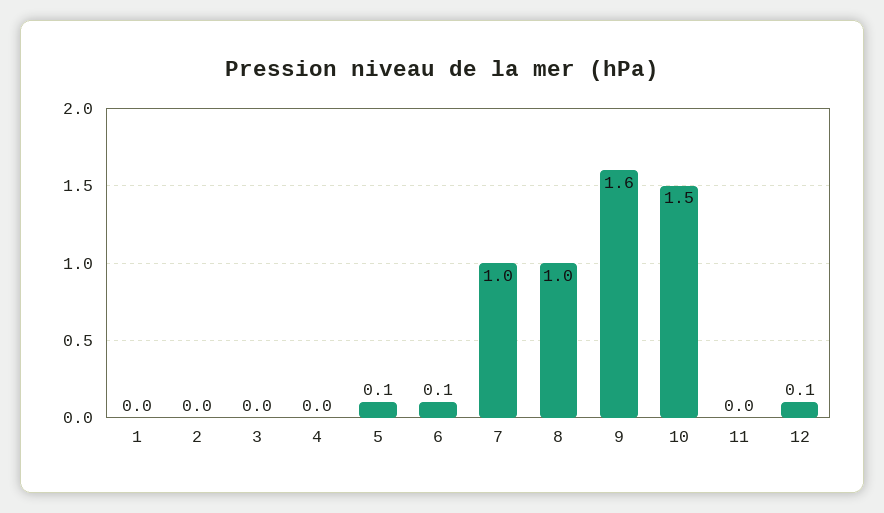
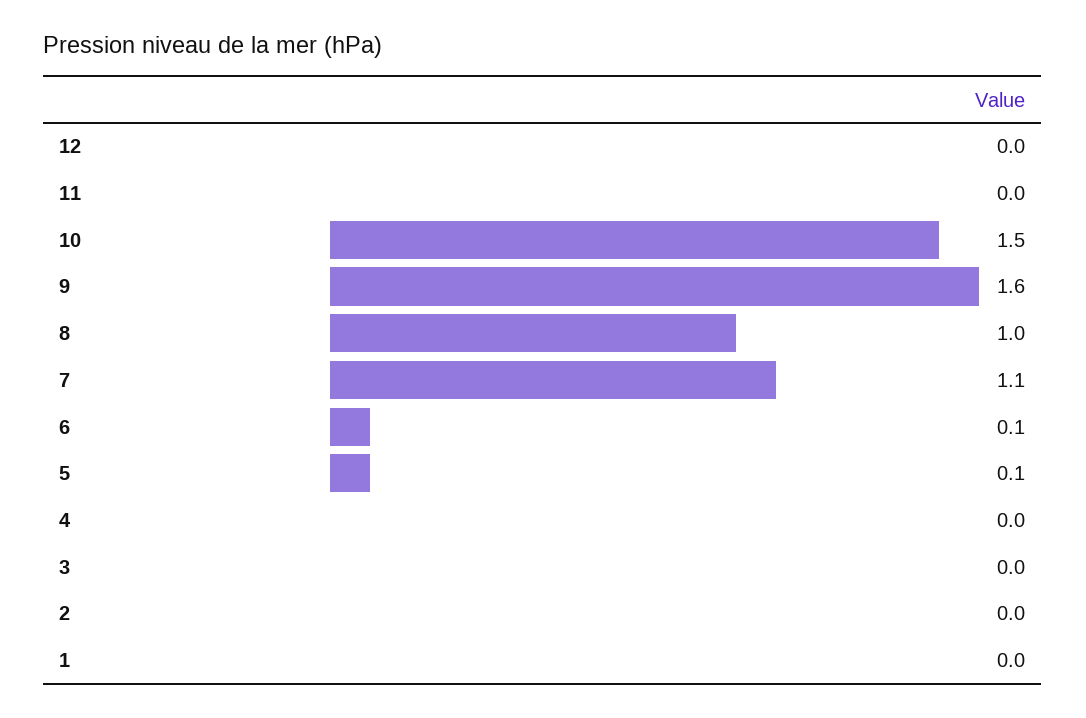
  {
    "1": 0,
    "2": 0,
    "3": 0,
    "4": 0,
    "5": 0.1,
    "6": 0.1,
-   "7": 1,
+   "7": 1.1,
    "8": 1,
    "9": 1.6,
    "10": 1.5,
    "11": 0,
-   "12": 0.1
+   "12": 0
  }

